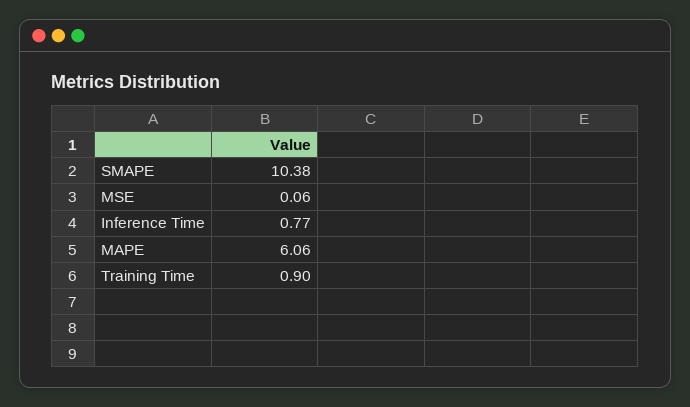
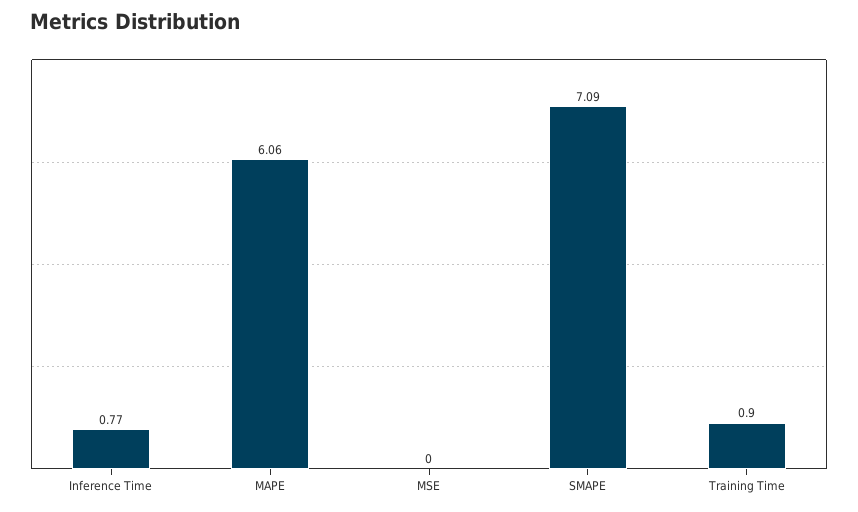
  {
-   "SMAPE": 10.38,
+   "SMAPE": 7.09,
-   "MSE": 0.06,
+   "MSE": 0,
    "Inference Time": 0.77,
    "MAPE": 6.06,
    "Training Time": 0.9
  }

